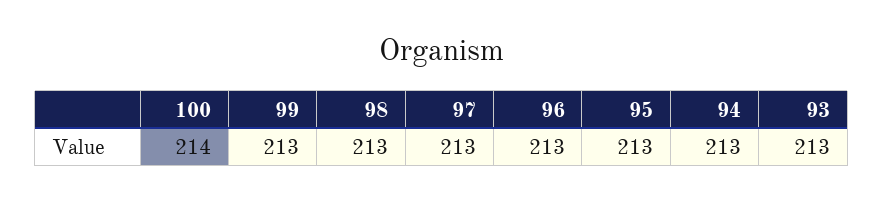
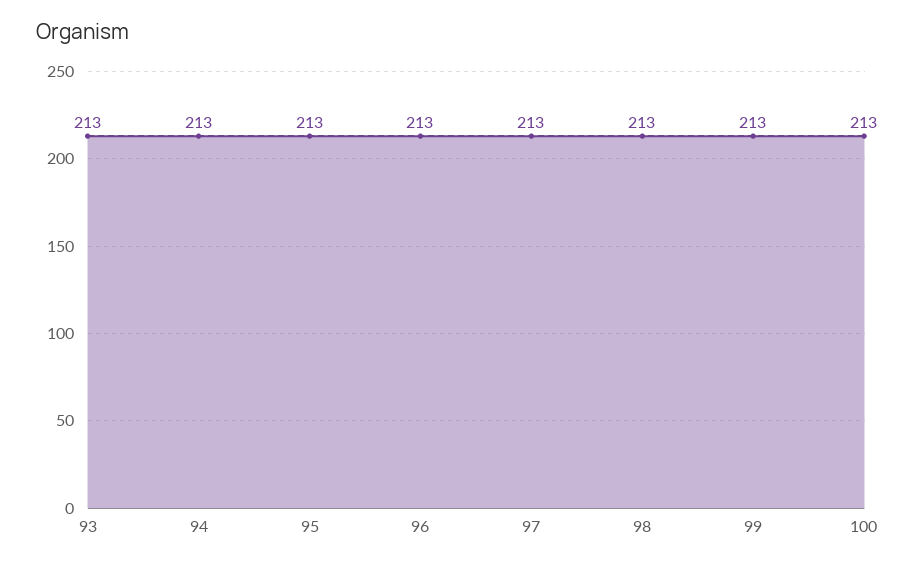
  {
-   "100": 214,
+   "100": 213,
    "99": 213,
    "98": 213,
    "97": 213,
    "96": 213,
    "95": 213,
    "94": 213,
    "93": 213
  }

